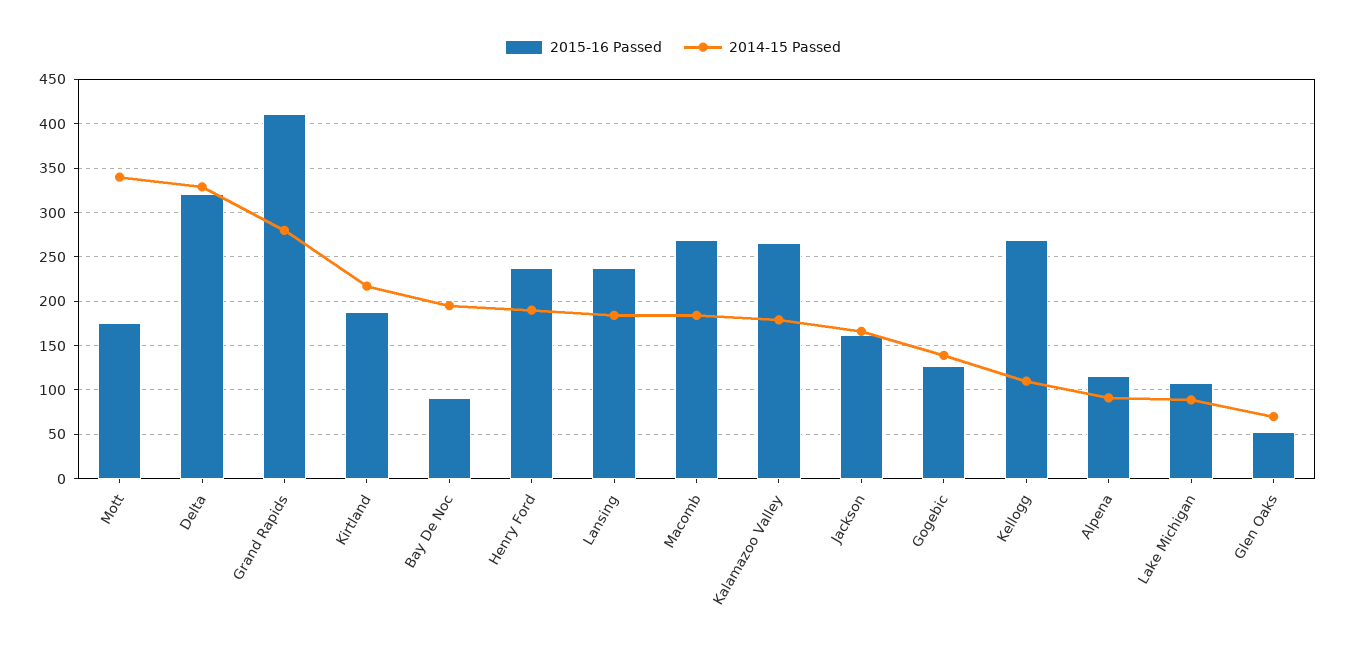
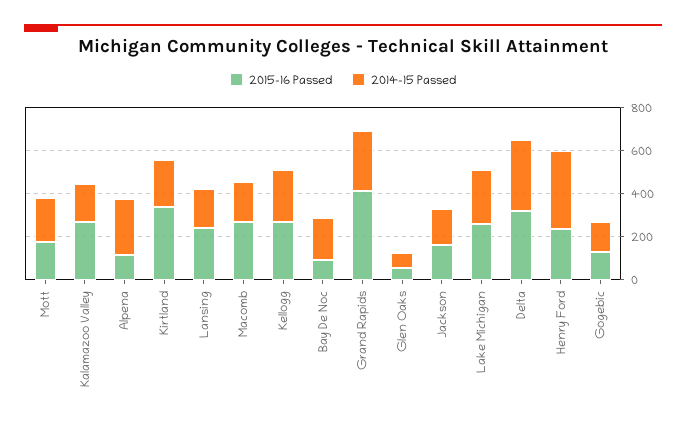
  {
    "2015-16 Passed": {
      "Mott": 180,
      "Delta": 320,
      "Grand Rapids": 410,
-     "Kirtland": 190,
+     "Kirtland": 350,
      "Bay De Noc": 90,
      "Henry Ford": 240,
      "Lansing": 240,
      "Macomb": 270,
      "Kalamazoo Valley": 270,
      "Jackson": 160,
      "Gogebic": 130,
      "Kellogg": 270,
      "Alpena": 120,
-     "Lake Michigan": 110,
+     "Lake Michigan": 250,
      "Glen Oaks": 50
    },
    "2014-15 Passed": {
-     "Mott": 340,
+     "Mott": 200,
      "Delta": 330,
      "Grand Rapids": 280,
      "Kirtland": 220,
      "Bay De Noc": 200,
-     "Henry Ford": 190,
+     "Henry Ford": 350,
      "Lansing": 180,
      "Macomb": 180,
      "Kalamazoo Valley": 180,
      "Jackson": 170,
      "Gogebic": 140,
-     "Kellogg": 110,
+     "Kellogg": 250,
-     "Alpena": 90,
+     "Alpena": 250,
-     "Lake Michigan": 90,
+     "Lake Michigan": 250,
      "Glen Oaks": 70
    }
  }

